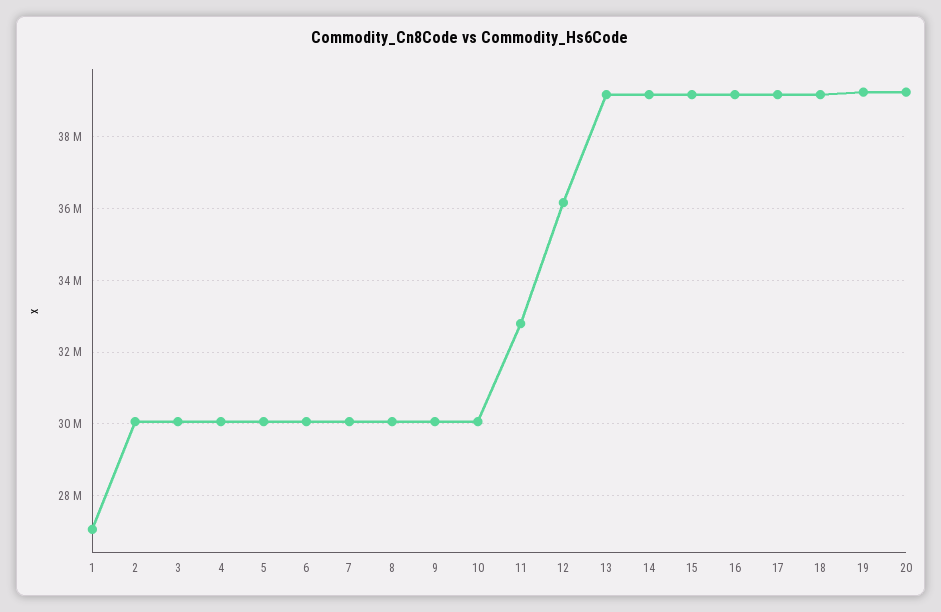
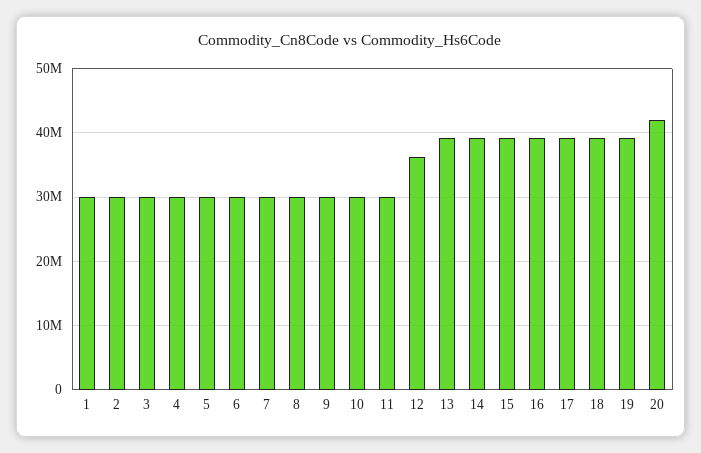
  {
-   "1": 27000000,
+   "1": 30000000,
    "2": 30000000,
    "3": 30000000,
    "4": 30000000,
    "5": 30000000,
    "6": 30000000,
    "7": 30000000,
    "8": 30000000,
    "9": 30000000,
    "10": 30000000,
-   "11": 32800000,
+   "11": 30000000,
    "12": 36200000,
    "13": 39200000,
    "14": 39200000,
    "15": 39200000,
    "16": 39200000,
    "17": 39200000,
    "18": 39200000,
    "19": 39200000,
-   "20": 39200000
+   "20": 42000000
  }

